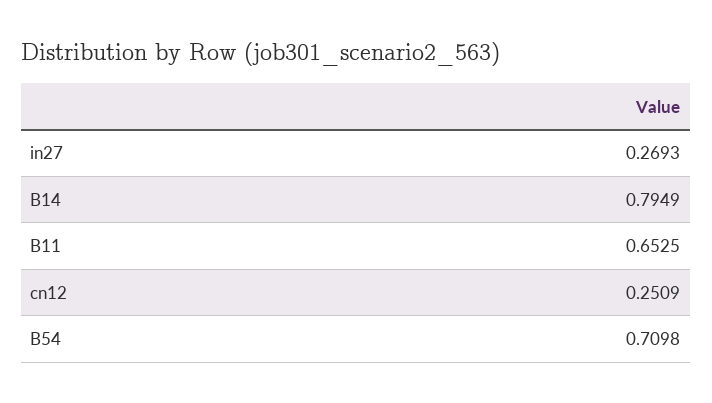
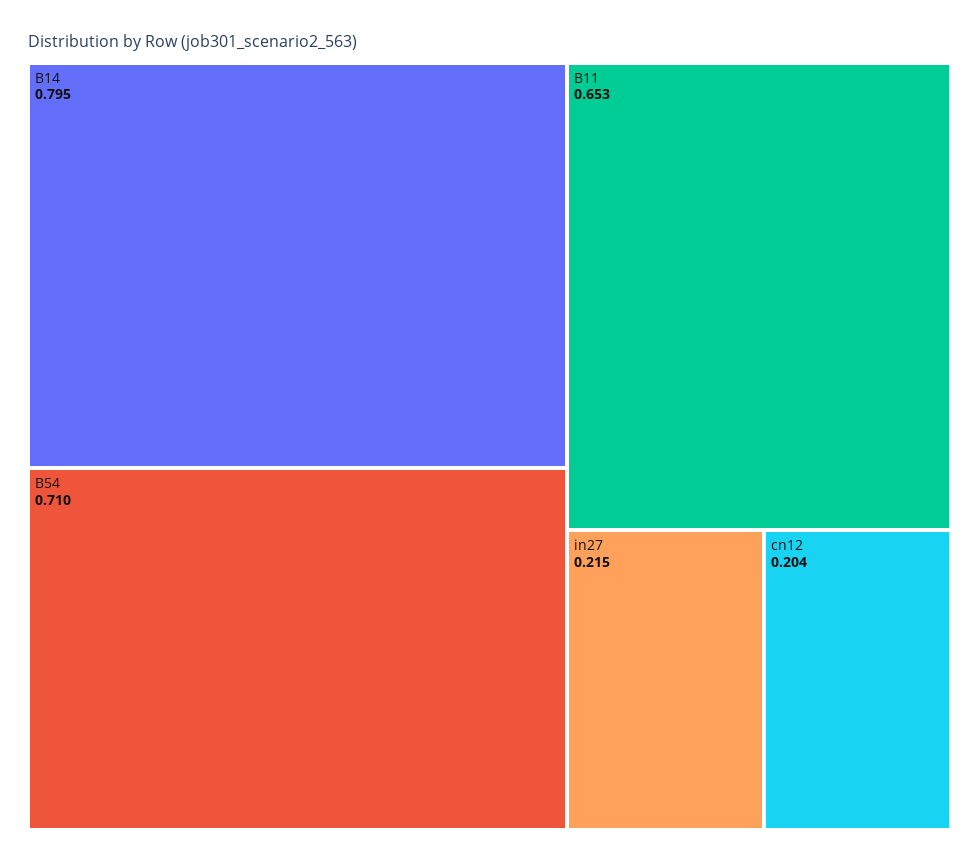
  {
-   "in27": 0.2693,
+   "in27": 0.215,
    "B14": 0.7949,
    "B11": 0.6525,
-   "cn12": 0.2509,
+   "cn12": 0.204,
    "B54": 0.7098
  }

